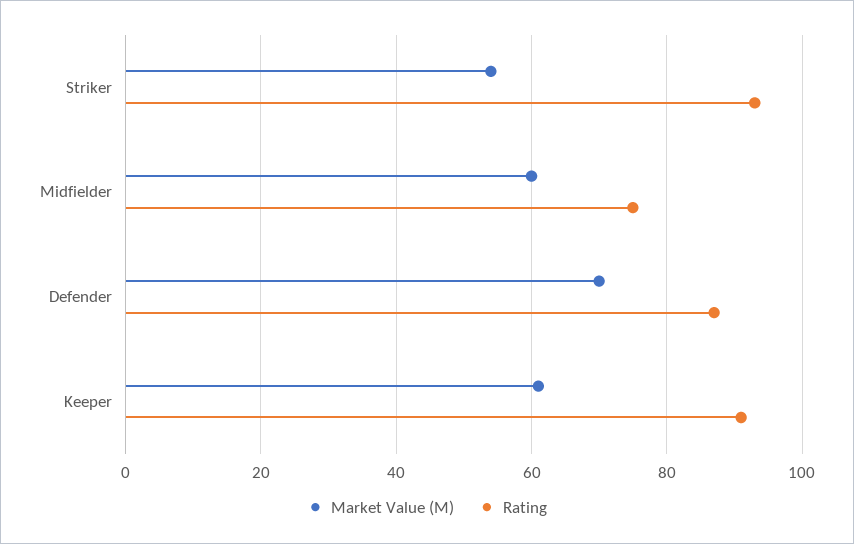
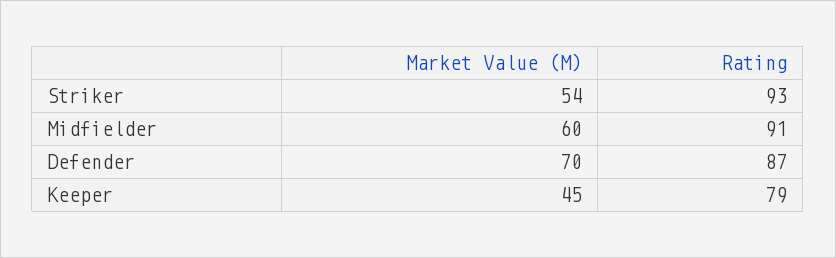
  {
    "Market Value (M)": {
      "Striker": 54,
      "Midfielder": 60,
      "Defender": 70,
-     "Keeper": 60
+     "Keeper": 45
    },
    "Rating": {
      "Striker": 93,
-     "Midfielder": 75,
+     "Midfielder": 91,
      "Defender": 87,
-     "Keeper": 90
+     "Keeper": 79
    }
  }

